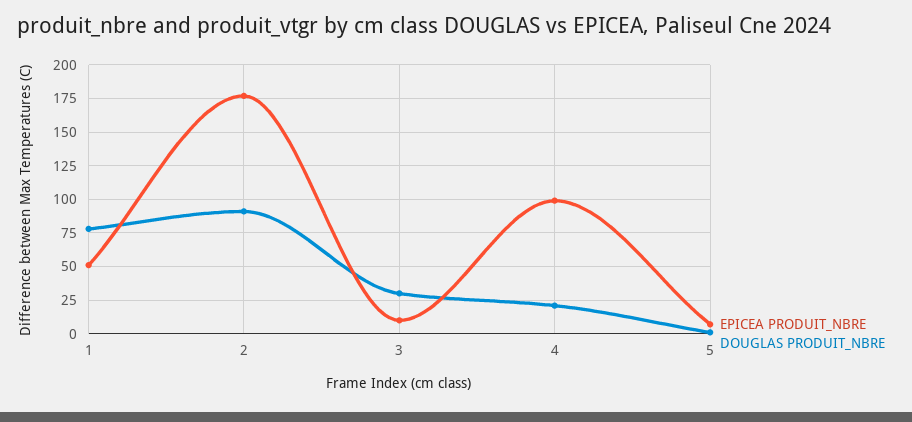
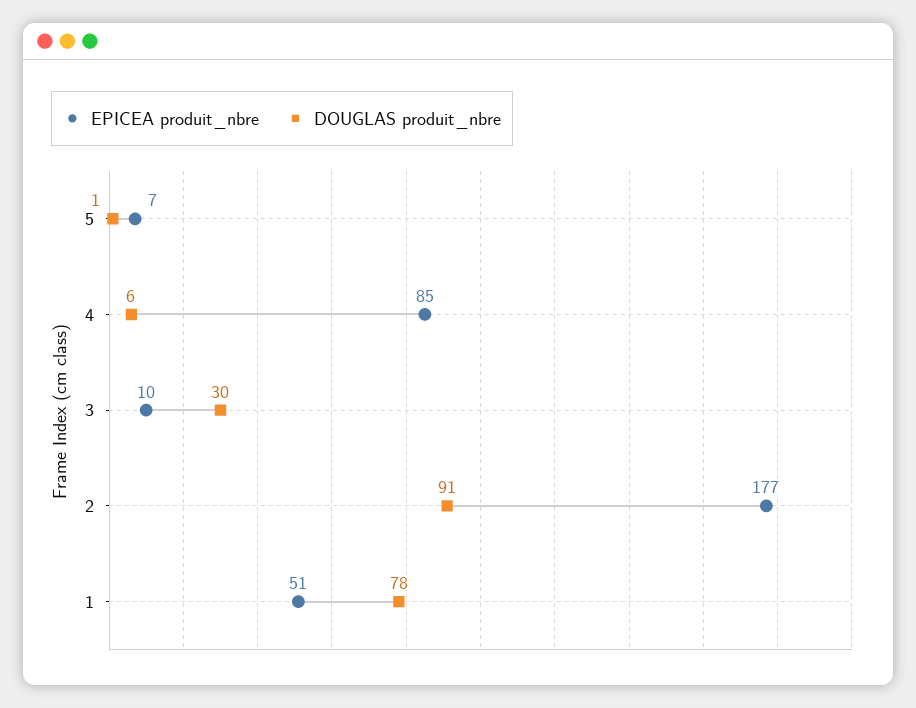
  {
    "EPICEA PRODUIT_NBRE": {
      "1": 51,
      "2": 177,
      "3": 10,
-     "4": 100,
+     "4": 85,
      "5": 7
    },
    "DOUGLAS PRODUIT_NBRE": {
      "1": 78,
      "2": 91,
      "3": 30,
-     "4": 20,
+     "4": 6,
      "5": 1
    }
  }

